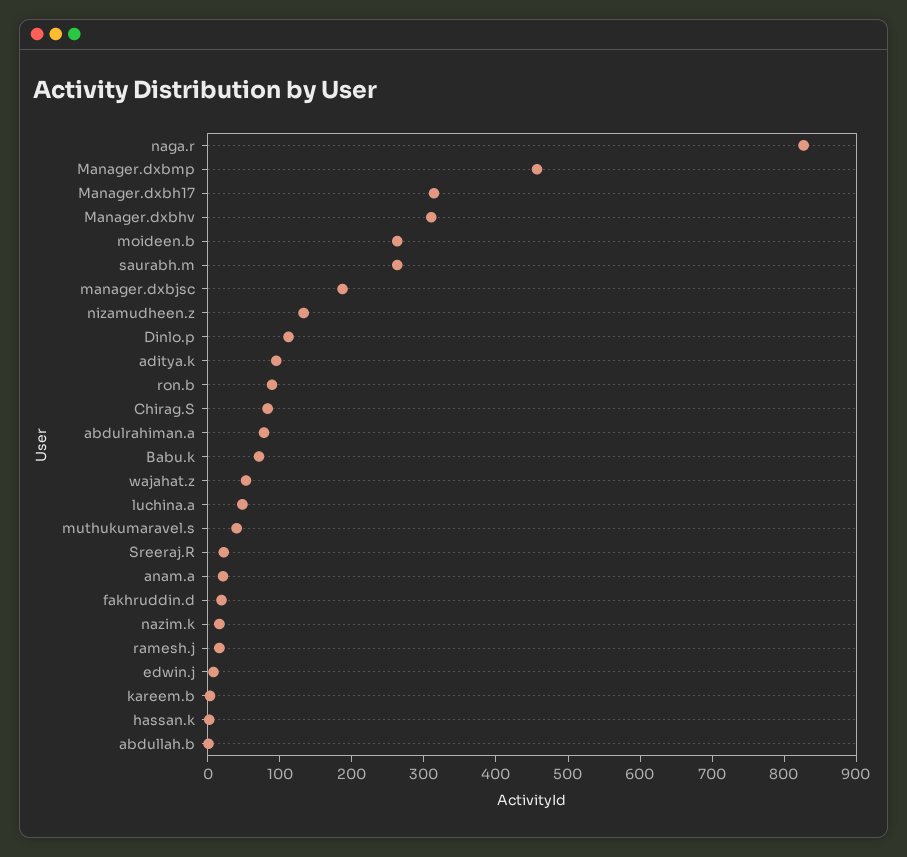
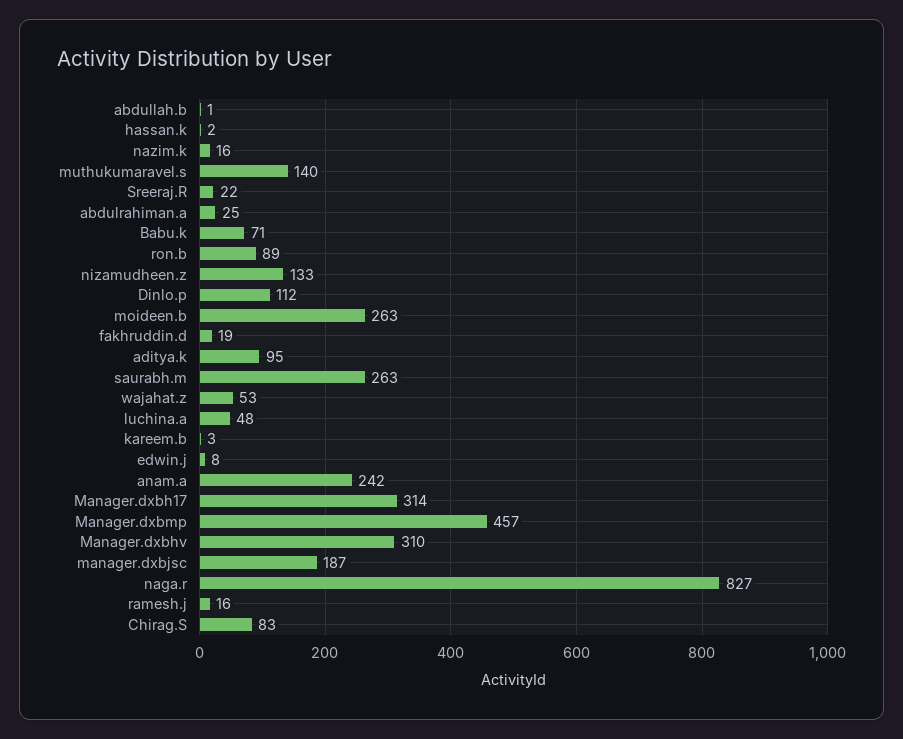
  {
    "naga.r": 827,
    "Manager.dxbmp": 457,
    "Manager.dxbh17": 314,
    "Manager.dxbhv": 310,
    "moideen.b": 263,
    "saurabh.m": 263,
    "manager.dxbjsc": 187,
    "nizamudheen.z": 133,
    "Dinlo.p": 112,
    "aditya.k": 95,
    "ron.b": 89,
    "Chirag.S": 83,
-   "abdulrahiman.a": 80,
+   "abdulrahiman.a": 25,
    "Babu.k": 71,
    "wajahat.z": 53,
    "luchina.a": 48,
-   "muthukumaravel.s": 40,
+   "muthukumaravel.s": 140,
    "Sreeraj.R": 22,
-   "anam.a": 20,
+   "anam.a": 242,
    "fakhruddin.d": 19,
    "nazim.k": 16,
    "ramesh.j": 16,
    "edwin.j": 8,
    "kareem.b": 3,
    "hassan.k": 2,
    "abdullah.b": 1
  }

